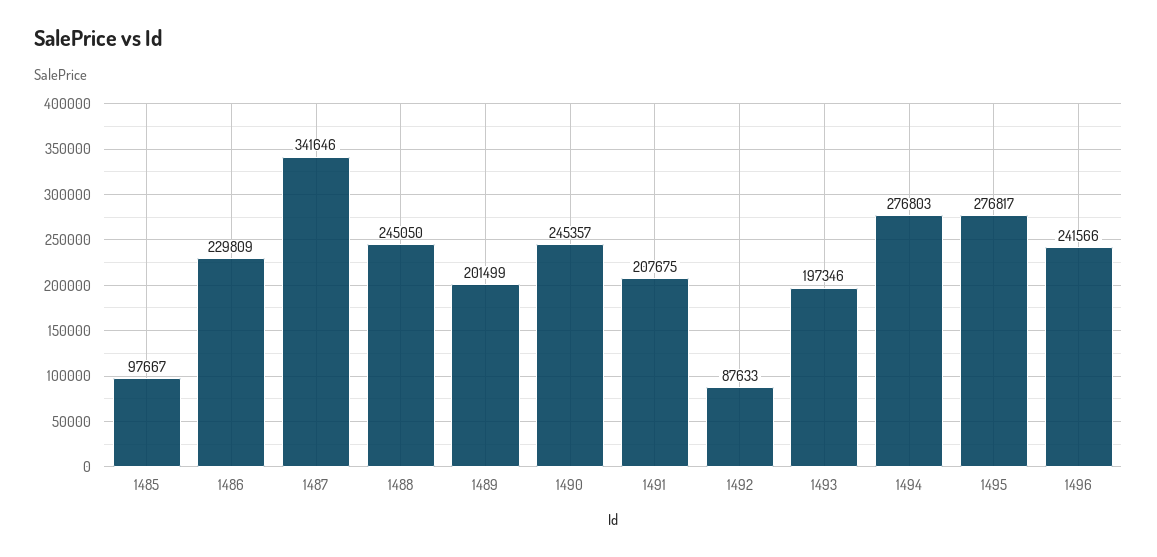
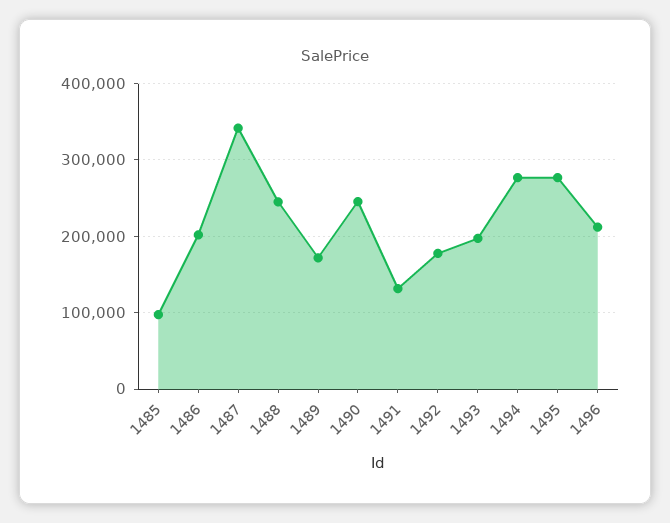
  {
    "1485": 97667,
-   "1486": 229809,
+   "1486": 200000,
    "1487": 341646,
    "1488": 245050,
-   "1489": 201499,
+   "1489": 170000,
    "1490": 245357,
-   "1491": 207675,
+   "1491": 130000,
-   "1492": 87633,
+   "1492": 180000,
    "1493": 197346,
    "1494": 276803,
    "1495": 276817,
-   "1496": 241566
+   "1496": 210000
  }

